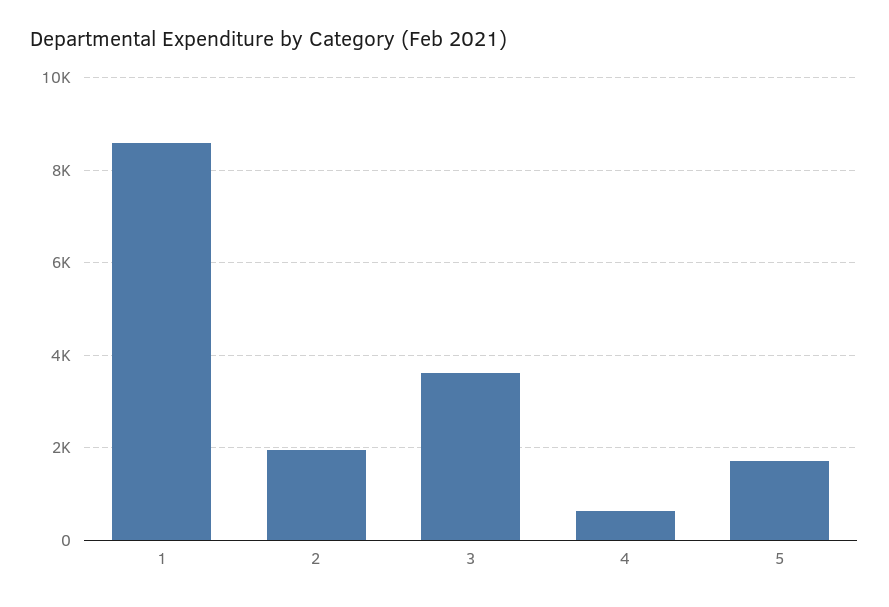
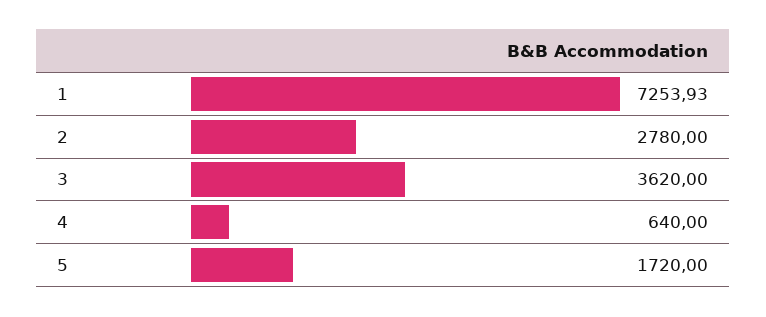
  {
-   "1": 8600,
+   "1": 7253.93,
-   "2": 2000,
+   "2": 2780,
    "3": 3620,
    "4": 640,
    "5": 1720
  }

